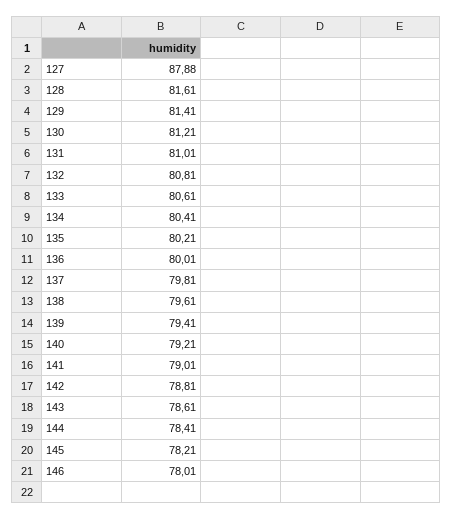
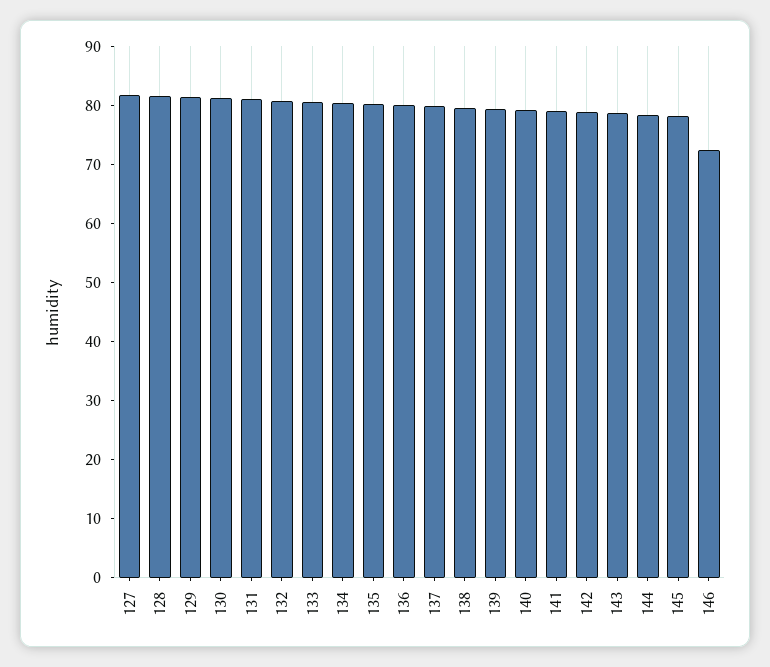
  {
-   "127": 87.88,
+   "127": 82,
    "128": 81.61,
    "129": 81.41,
    "130": 81.21,
    "131": 81.01,
    "132": 80.81,
    "133": 80.61,
    "134": 80.41,
    "135": 80.21,
    "136": 80.01,
    "137": 79.81,
    "138": 79.61,
    "139": 79.41,
    "140": 79.21,
    "141": 79.01,
    "142": 78.81,
    "143": 78.61,
    "144": 78.41,
    "145": 78.21,
-   "146": 78.01
+   "146": 72
  }

